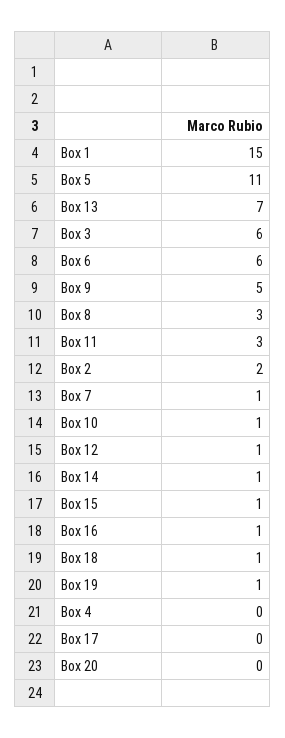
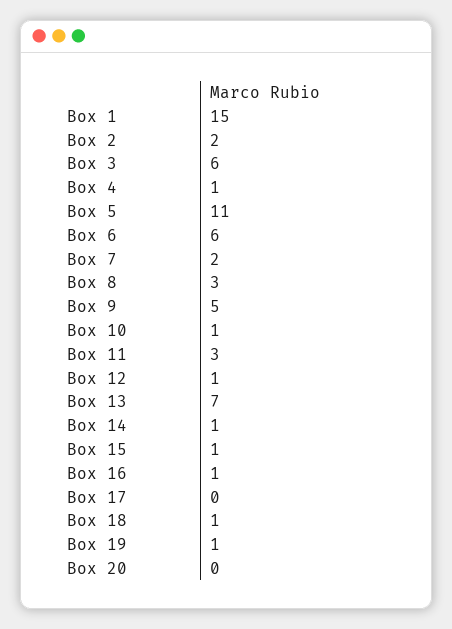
  {
    "Box 1": 15,
    "Box 5": 11,
    "Box 13": 7,
    "Box 3": 6,
    "Box 6": 6,
    "Box 9": 5,
    "Box 8": 3,
    "Box 11": 3,
    "Box 2": 2,
-   "Box 7": 1,
+   "Box 7": 2,
    "Box 10": 1,
    "Box 12": 1,
    "Box 14": 1,
    "Box 15": 1,
    "Box 16": 1,
    "Box 18": 1,
    "Box 19": 1,
-   "Box 4": 0,
+   "Box 4": 1,
    "Box 17": 0,
    "Box 20": 0
  }

